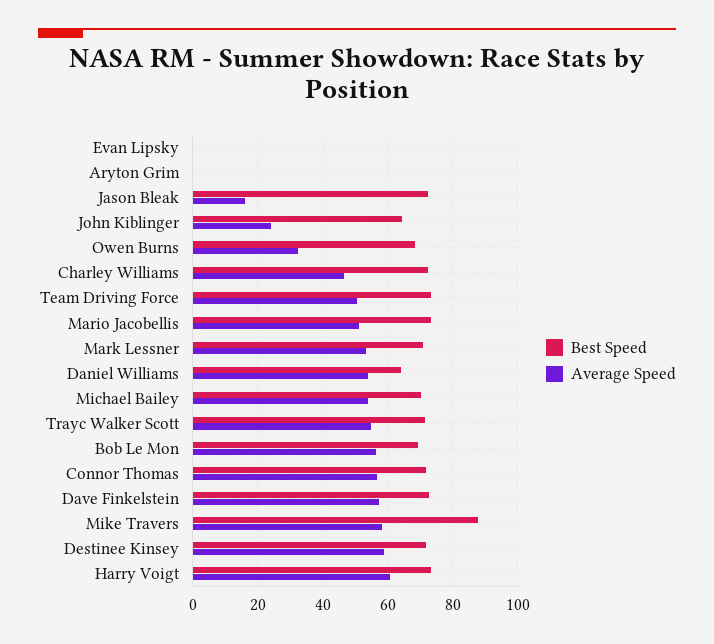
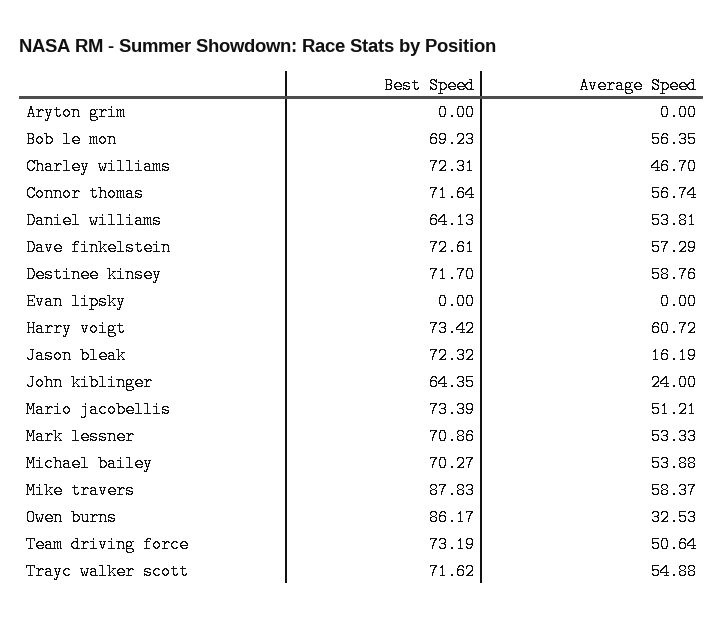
  {
    "Best Speed": {
      "Evan Lipsky": 0,
      "Aryton Grim": 0,
      "Jason Bleak": 72.32,
      "John Kiblinger": 64.35,
-     "Owen Burns": 68,
+     "Owen Burns": 86.17,
      "Charley Williams": 72.31,
      "Team Driving Force": 73.19,
      "Mario Jacobellis": 73.39,
      "Mark Lessner": 70.86,
      "Daniel Williams": 64.13,
      "Michael Bailey": 70.27,
      "Trayc Walker Scott": 71.62,
      "Bob Le Mon": 69.23,
      "Connor Thomas": 71.64,
      "Dave Finkelstein": 72.61,
      "Mike Travers": 87.83,
      "Destinee Kinsey": 71.7,
      "Harry Voigt": 73.42
    },
    "Average Speed": {
      "Evan Lipsky": 0,
      "Aryton Grim": 0,
      "Jason Bleak": 16.19,
      "John Kiblinger": 24,
      "Owen Burns": 32.53,
      "Charley Williams": 46.7,
      "Team Driving Force": 50.64,
      "Mario Jacobellis": 51.21,
      "Mark Lessner": 53.33,
      "Daniel Williams": 53.81,
      "Michael Bailey": 53.88,
      "Trayc Walker Scott": 54.88,
      "Bob Le Mon": 56.35,
      "Connor Thomas": 56.74,
      "Dave Finkelstein": 57.29,
      "Mike Travers": 58.37,
      "Destinee Kinsey": 58.76,
      "Harry Voigt": 60.72
    }
  }

